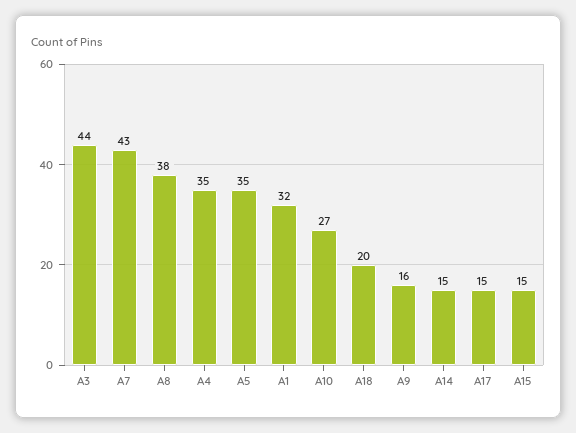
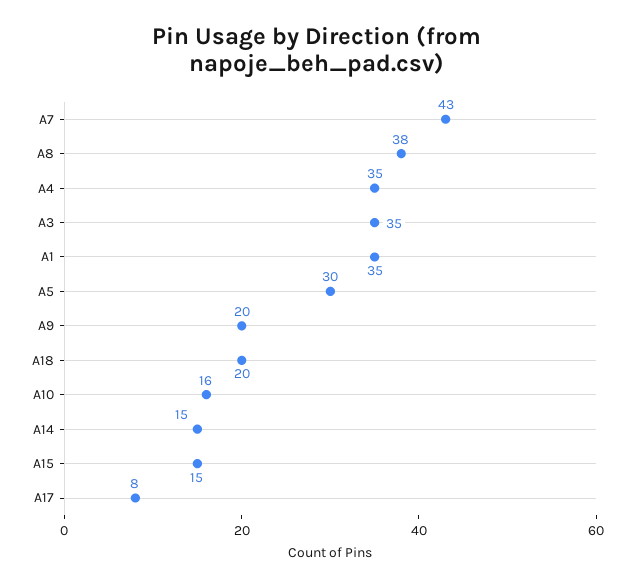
  {
-   "A3": 44,
+   "A3": 35,
    "A7": 43,
    "A8": 38,
    "A4": 35,
-   "A5": 35,
+   "A5": 30,
-   "A1": 32,
+   "A1": 35,
-   "A10": 27,
+   "A10": 16,
    "A18": 20,
-   "A9": 16,
+   "A9": 20,
    "A14": 15,
-   "A17": 15,
+   "A17": 8,
    "A15": 15
  }

